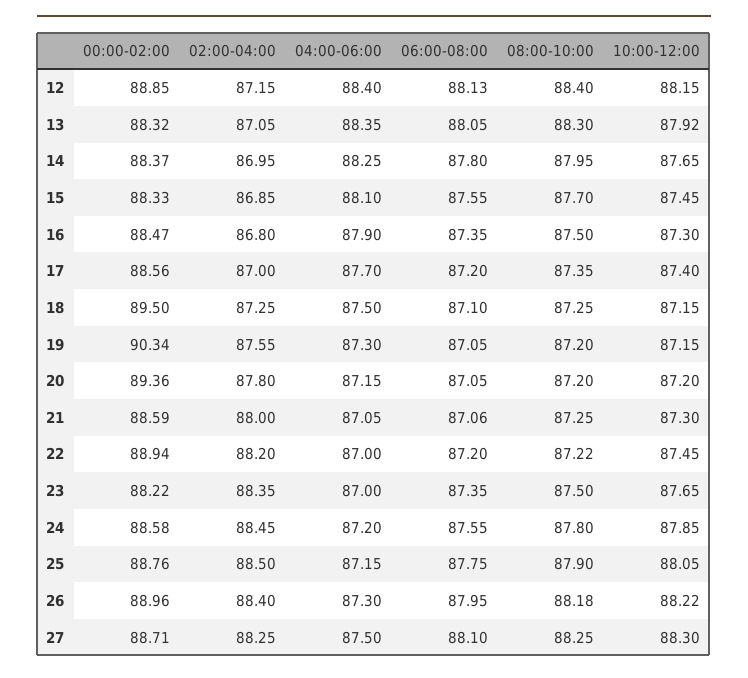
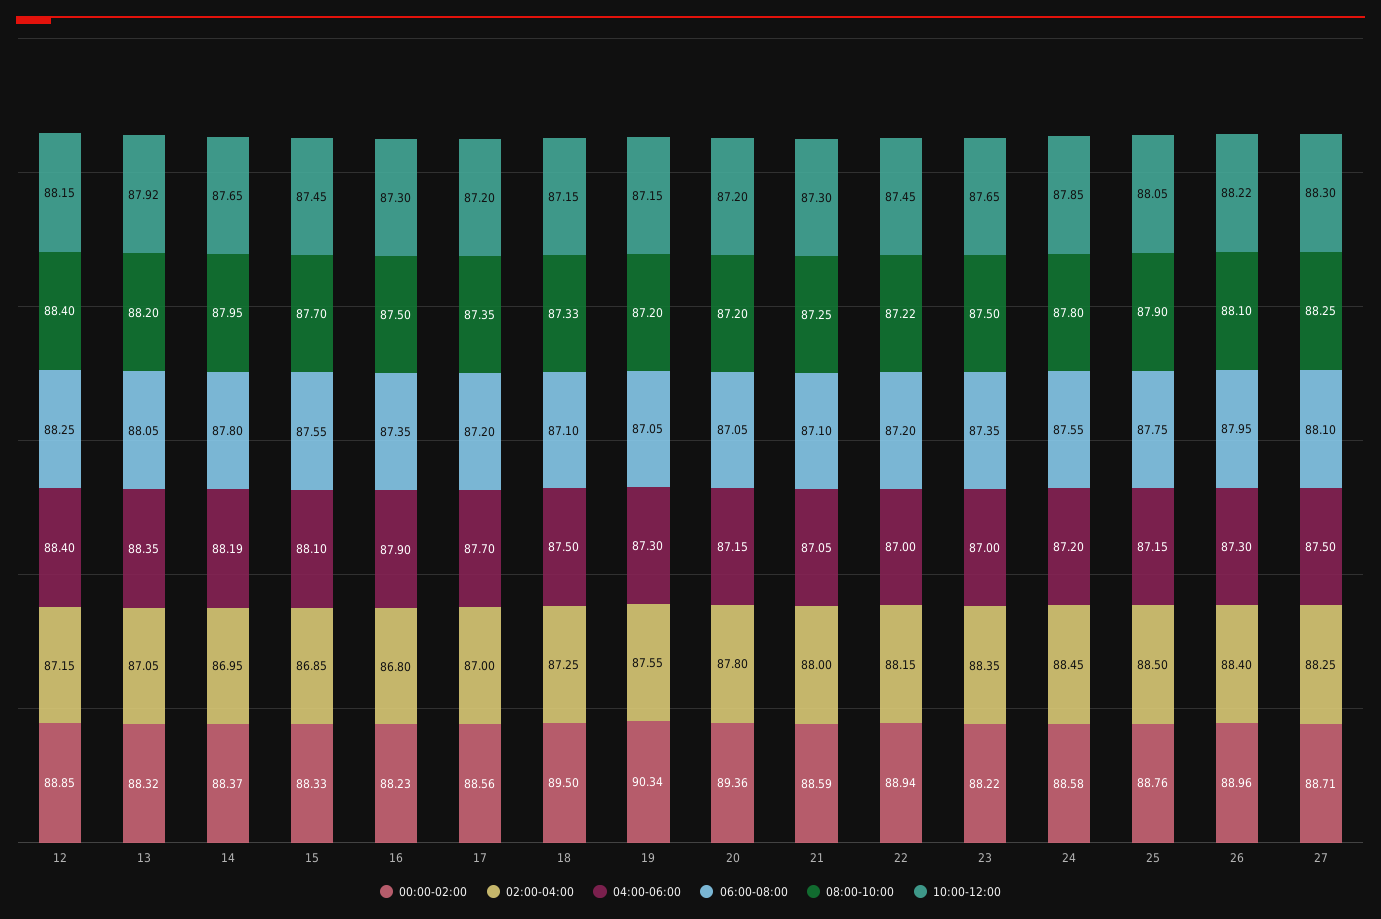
  {
    "00:00-02:00": {
      "12": 88.85,
      "13": 88.32,
      "14": 88.37,
      "15": 88.33,
-     "16": 88.47,
+     "16": 88.23,
      "17": 88.56,
      "18": 89.5,
      "19": 90.34,
      "20": 89.36,
      "21": 88.59,
      "22": 88.94,
      "23": 88.22,
      "24": 88.58,
      "25": 88.76,
      "26": 88.96,
      "27": 88.71
    },
    "02:00-04:00": {
      "12": 87.15,
      "13": 87.05,
      "14": 86.95,
      "15": 86.85,
      "16": 86.8,
      "17": 87,
      "18": 87.25,
      "19": 87.55,
      "20": 87.8,
      "21": 88,
-     "22": 88.2,
+     "22": 88.15,
      "23": 88.35,
      "24": 88.45,
      "25": 88.5,
      "26": 88.4,
      "27": 88.25
    },
    "04:00-06:00": {
      "12": 88.4,
      "13": 88.35,
-     "14": 88.25,
+     "14": 88.19,
      "15": 88.1,
      "16": 87.9,
      "17": 87.7,
      "18": 87.5,
      "19": 87.3,
      "20": 87.15,
      "21": 87.05,
      "22": 87,
      "23": 87,
      "24": 87.2,
      "25": 87.15,
      "26": 87.3,
      "27": 87.5
    },
    "06:00-08:00": {
-     "12": 88.13,
+     "12": 88.25,
      "13": 88.05,
      "14": 87.8,
      "15": 87.55,
      "16": 87.35,
      "17": 87.2,
      "18": 87.1,
      "19": 87.05,
      "20": 87.05,
-     "21": 87.06,
+     "21": 87.1,
      "22": 87.2,
      "23": 87.35,
      "24": 87.55,
      "25": 87.75,
      "26": 87.95,
      "27": 88.1
    },
    "08:00-10:00": {
      "12": 88.4,
-     "13": 88.3,
+     "13": 88.2,
      "14": 87.95,
      "15": 87.7,
      "16": 87.5,
      "17": 87.35,
-     "18": 87.25,
+     "18": 87.33,
      "19": 87.2,
      "20": 87.2,
      "21": 87.25,
      "22": 87.22,
      "23": 87.5,
      "24": 87.8,
      "25": 87.9,
-     "26": 88.18,
+     "26": 88.1,
      "27": 88.25
    },
    "10:00-12:00": {
      "12": 88.15,
      "13": 87.92,
      "14": 87.65,
      "15": 87.45,
      "16": 87.3,
-     "17": 87.4,
+     "17": 87.2,
      "18": 87.15,
      "19": 87.15,
      "20": 87.2,
      "21": 87.3,
      "22": 87.45,
      "23": 87.65,
      "24": 87.85,
      "25": 88.05,
      "26": 88.22,
      "27": 88.3
    }
  }

